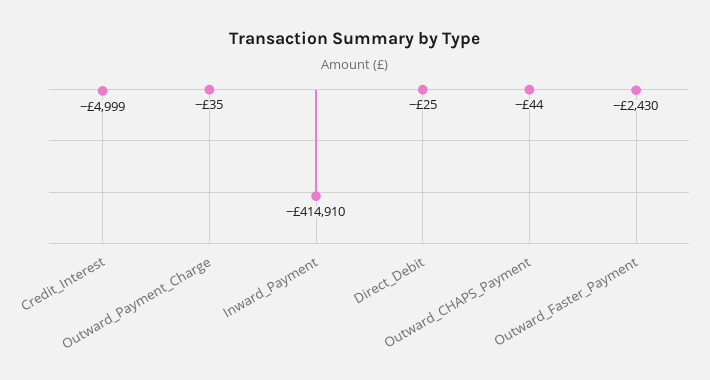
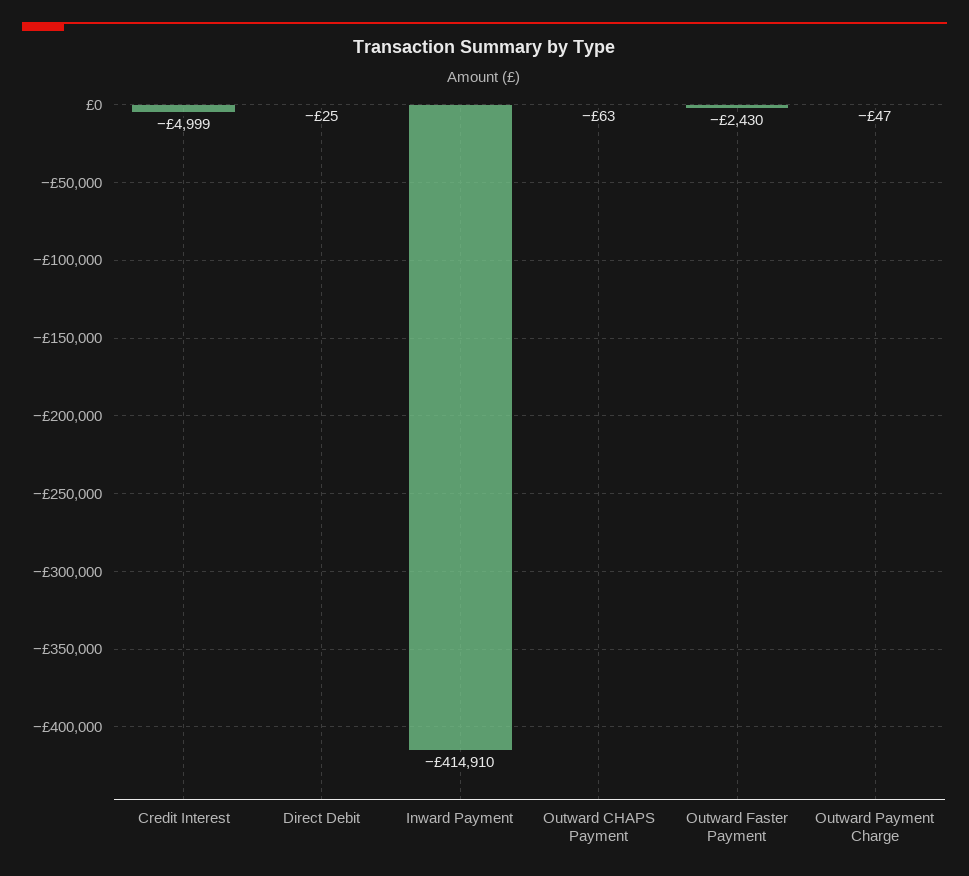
  {
    "Credit_Interest": -4999,
-   "Outward_Payment_Charge": -35,
+   "Outward_Payment_Charge": -47,
    "Inward_Payment": -414910,
    "Direct_Debit": -25,
-   "Outward_CHAPS_Payment": -44,
+   "Outward_CHAPS_Payment": -63,
    "Outward_Faster_Payment": -2430
  }

